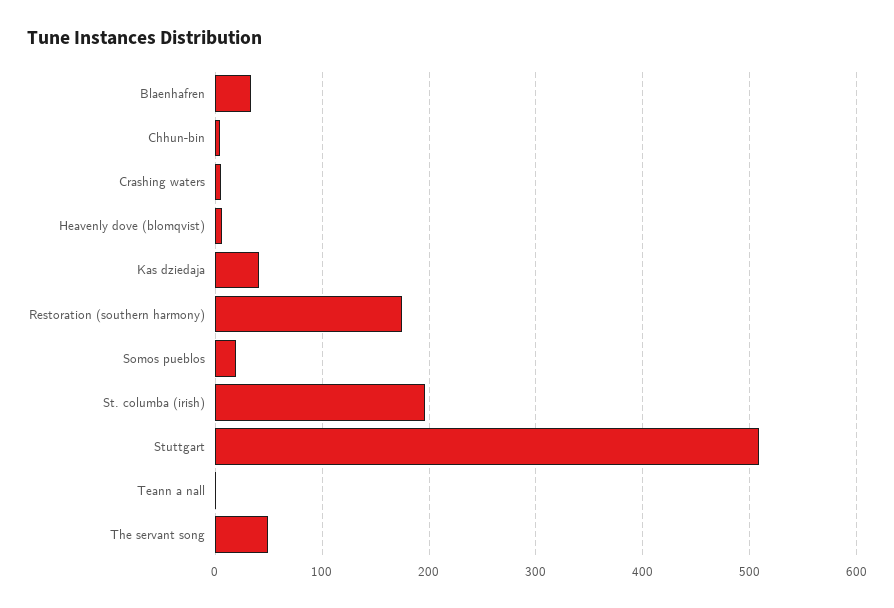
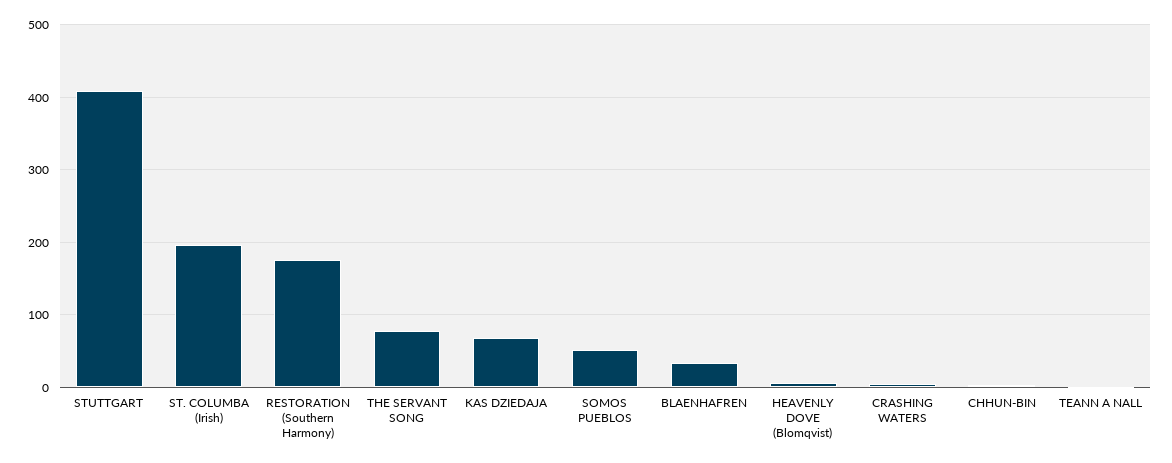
  {
    "Blaenhafren": 30,
    "Chhun-bin": 0,
    "Crashing waters": 10,
    "Heavenly dove (blomqvist)": 10,
-   "Kas dziedaja": 40,
+   "Kas dziedaja": 70,
    "Restoration (southern harmony)": 180,
-   "Somos pueblos": 20,
+   "Somos pueblos": 50,
    "St. columba (irish)": 200,
-   "Stuttgart": 510,
+   "Stuttgart": 410,
    "Teann a nall": 0,
-   "The servant song": 50
+   "The servant song": 80
  }

